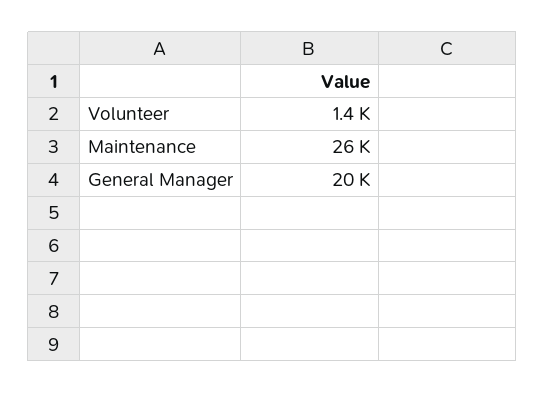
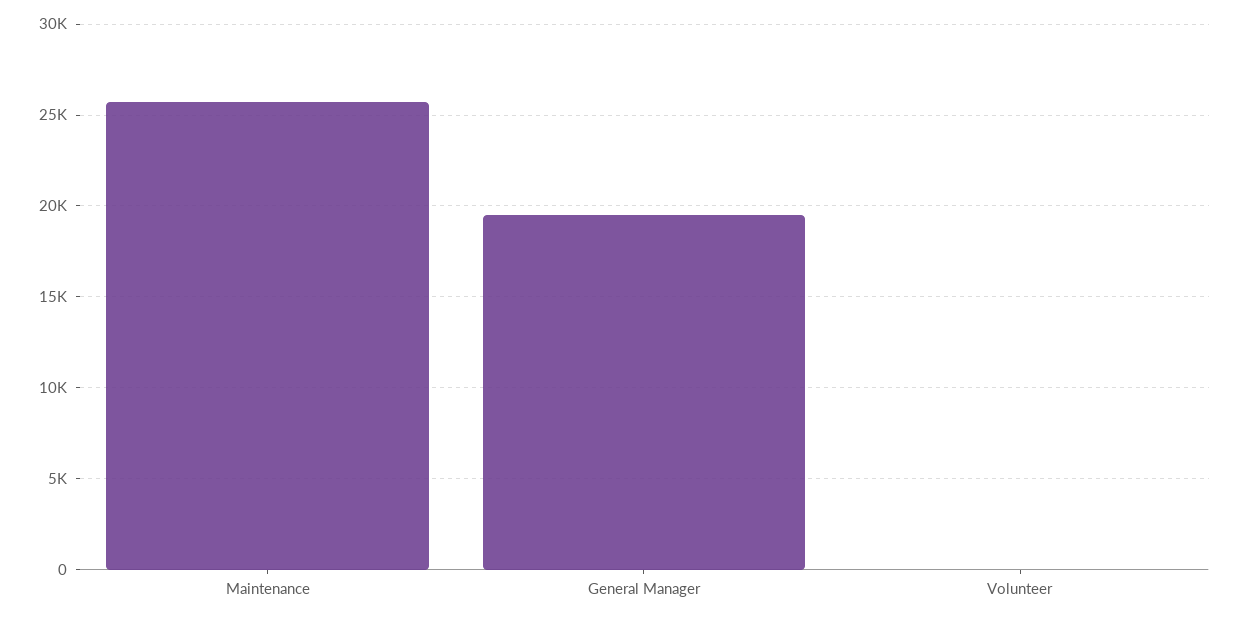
  {
-   "Volunteer": 1400,
+   "Volunteer": 0,
    "Maintenance": 26000,
    "General Manager": 20000
  }

